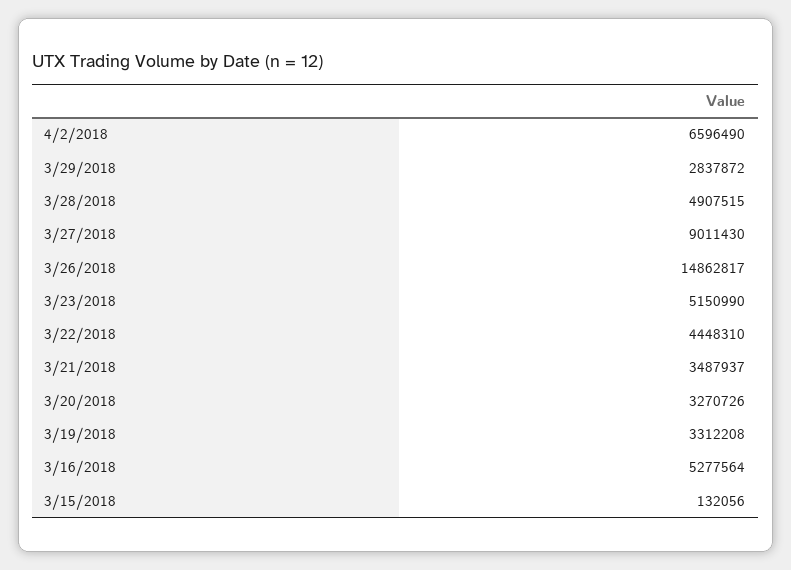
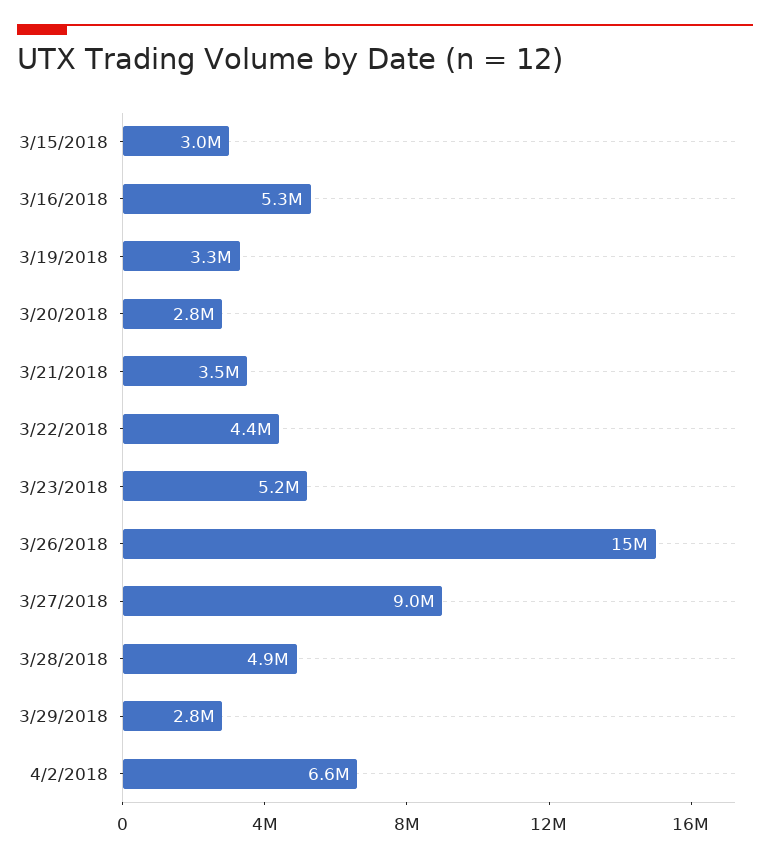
  {
    "4/2/2018": 6596490,
    "3/29/2018": 2837872,
    "3/28/2018": 4907515,
    "3/27/2018": 9011430,
    "3/26/2018": 14862817,
    "3/23/2018": 5150990,
    "3/22/2018": 4448310,
    "3/21/2018": 3487937,
-   "3/20/2018": 3270726,
+   "3/20/2018": 2800000,
    "3/19/2018": 3312208,
    "3/16/2018": 5277564,
-   "3/15/2018": 132056
+   "3/15/2018": 3000000
  }

